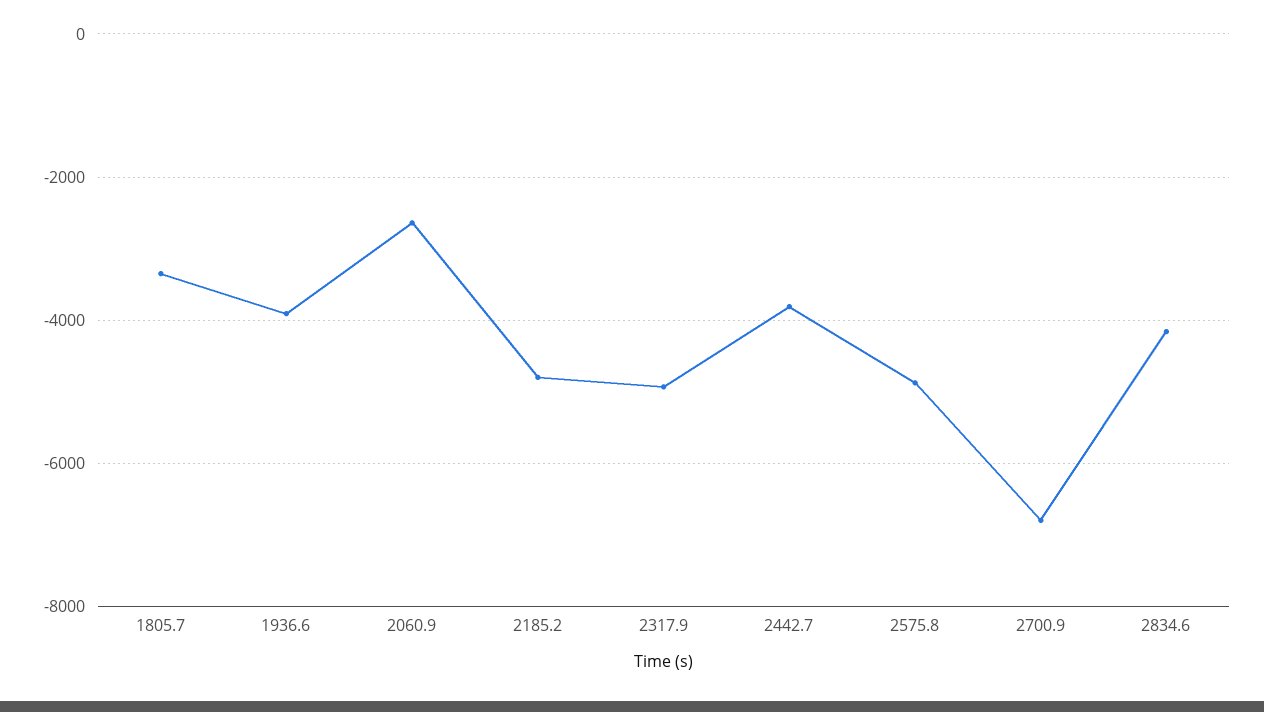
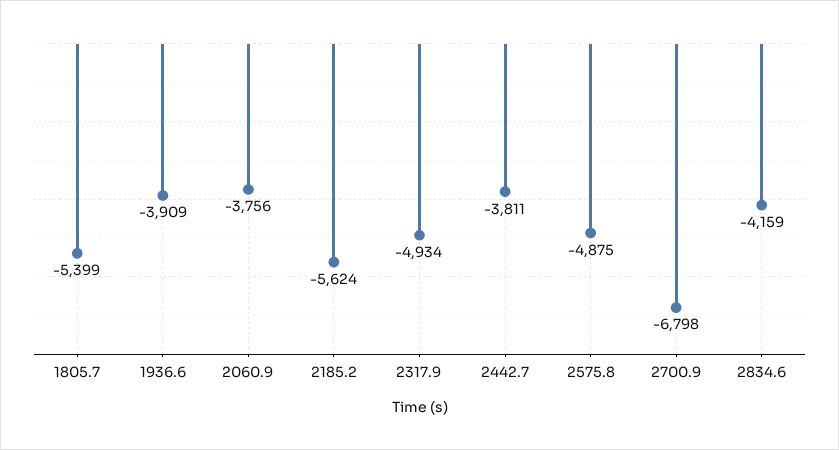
  {
-   "1805.7": -3400,
+   "1805.7": -5399,
    "1936.6": -3909,
-   "2060.9": -2600,
+   "2060.9": -3756,
-   "2185.2": -4800,
+   "2185.2": -5624,
    "2317.9": -4934,
    "2442.7": -3811,
    "2575.8": -4875,
    "2700.9": -6798,
    "2834.6": -4159
  }

